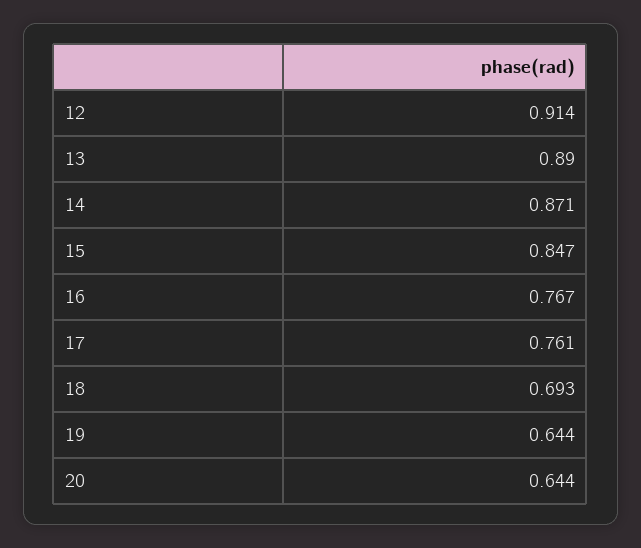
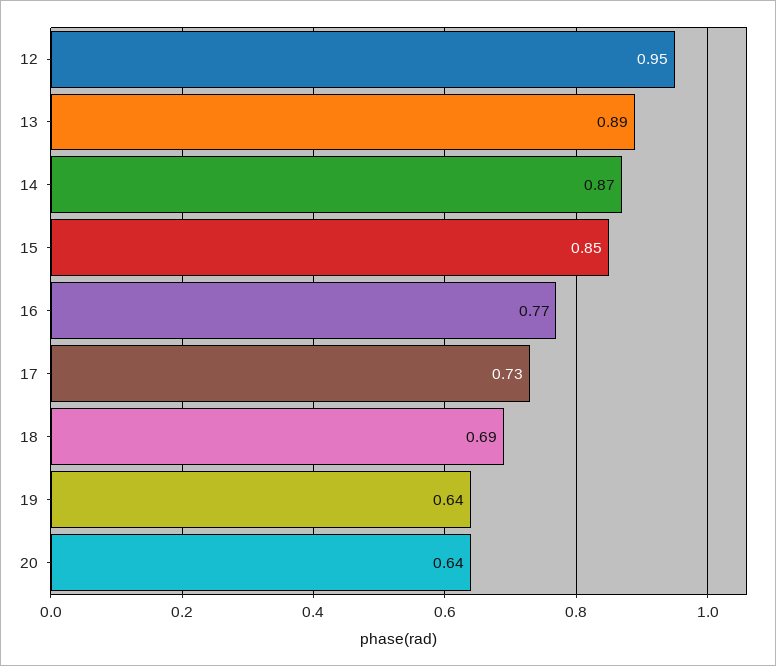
  {
-   "12": 0.914,
+   "12": 0.95,
    "13": 0.89,
    "14": 0.871,
    "15": 0.847,
    "16": 0.767,
-   "17": 0.761,
+   "17": 0.73,
    "18": 0.693,
    "19": 0.644,
    "20": 0.644
  }

